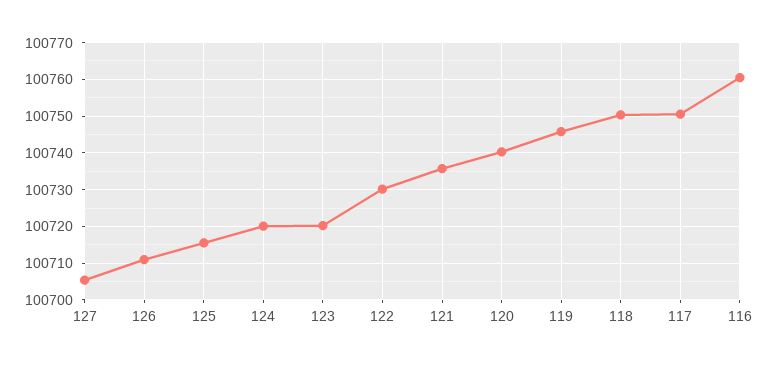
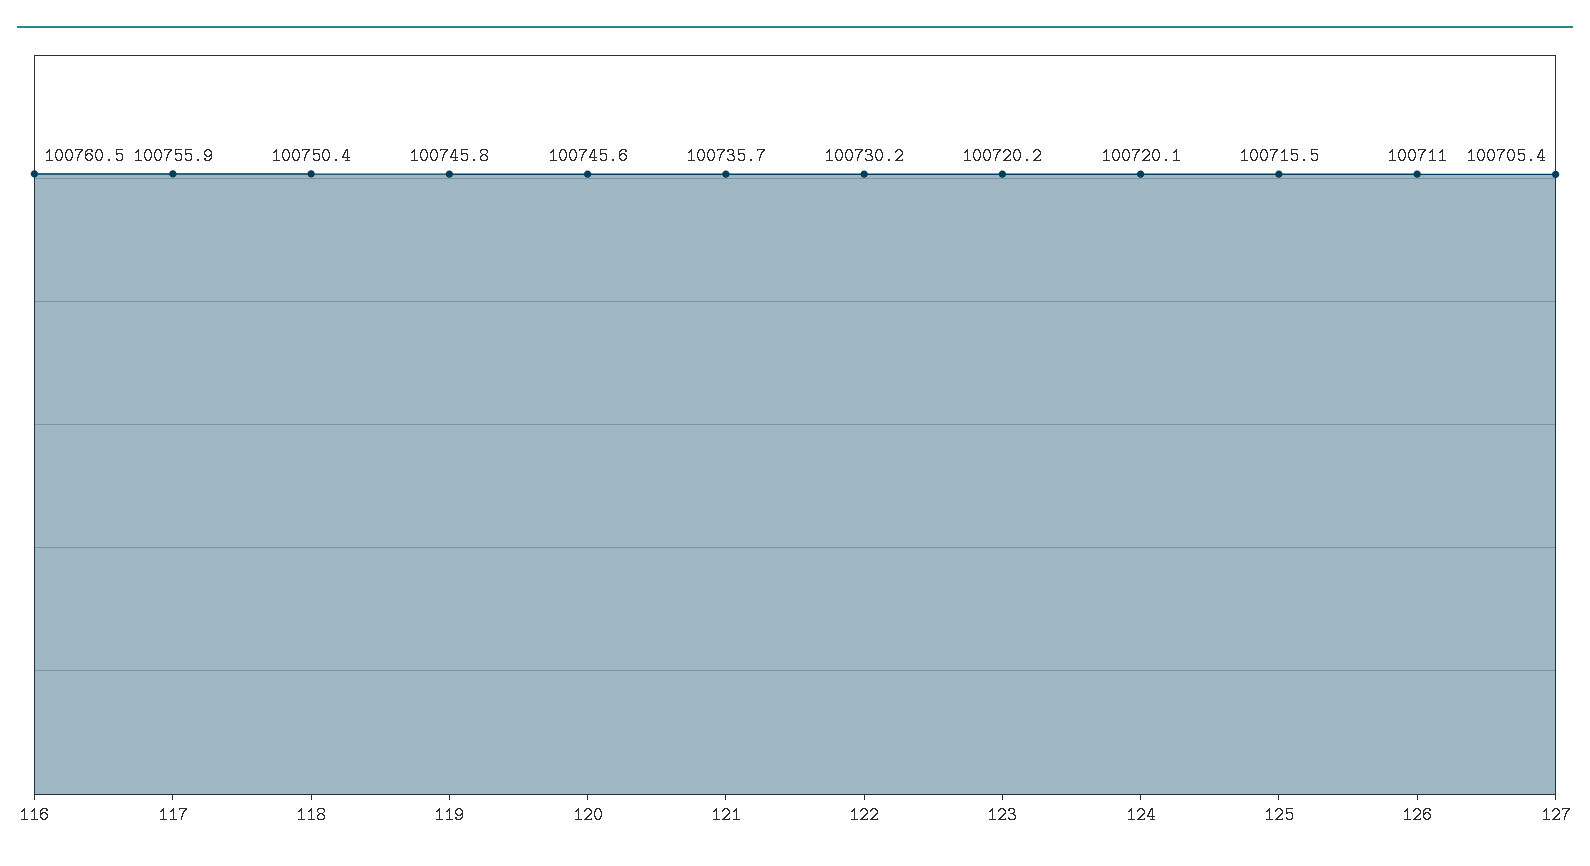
  {
    "127": 100705.4,
    "126": 100711,
    "125": 100715.5,
    "124": 100720.1,
    "123": 100720.2,
    "122": 100730.2,
    "121": 100735.7,
-   "120": 100740,
+   "120": 100745.6,
    "119": 100745.8,
    "118": 100750.4,
-   "117": 100750,
+   "117": 100755.9,
    "116": 100760.5
  }

